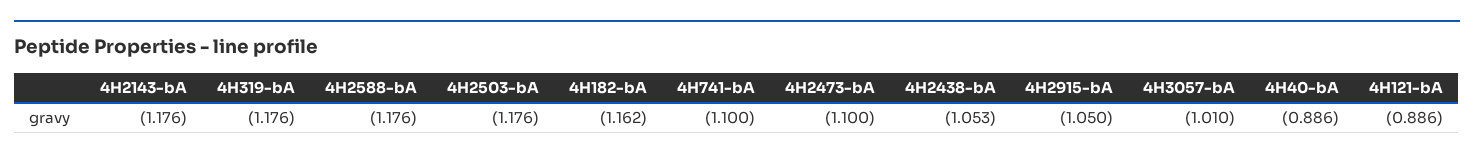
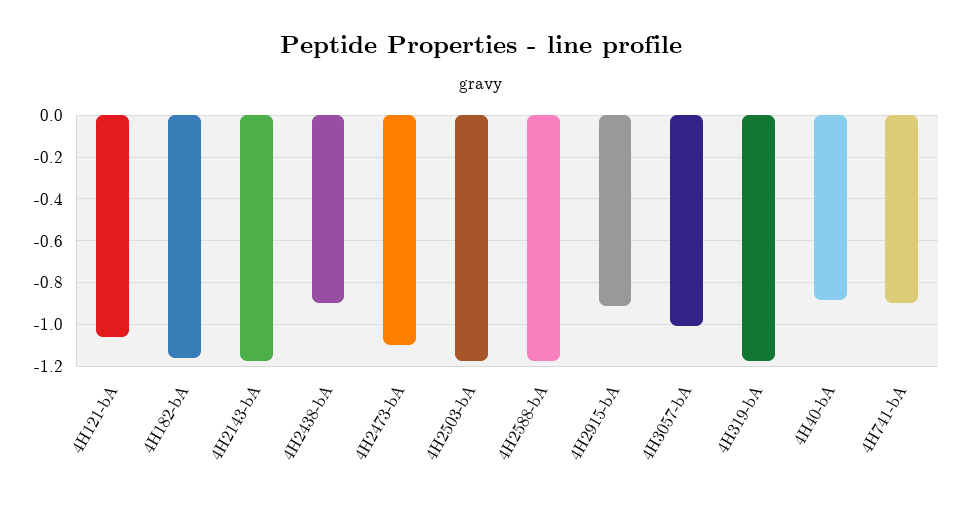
  {
    "4H2143-bA": -1.176,
    "4H319-bA": -1.176,
    "4H2588-bA": -1.176,
    "4H2503-bA": -1.176,
    "4H182-bA": -1.162,
-   "4H741-bA": -1.1,
+   "4H741-bA": -0.9,
    "4H2473-bA": -1.1,
-   "4H2438-bA": -1.053,
+   "4H2438-bA": -0.9,
-   "4H2915-bA": -1.05,
+   "4H2915-bA": -0.9,
    "4H3057-bA": -1.01,
    "4H40-bA": -0.886,
-   "4H121-bA": -0.886
+   "4H121-bA": -1.05
  }

